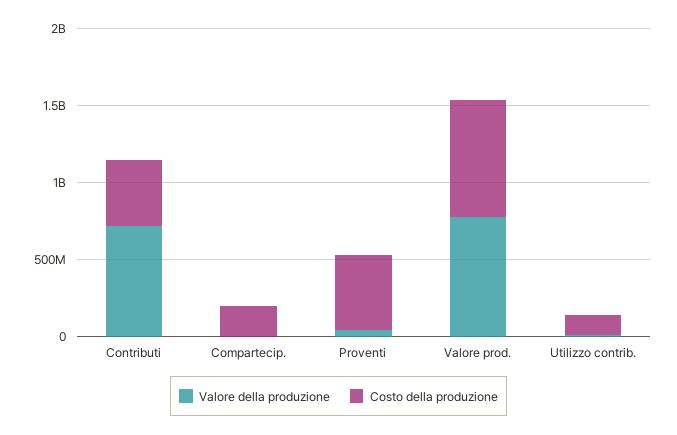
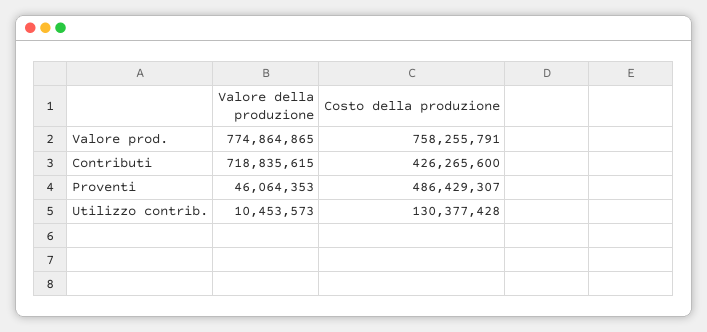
  {
    "Valore della produzione": {
      "Contributi": 718835615,
-     "Compartecip.": 0,
      "Proventi": 46064353,
      "Valore prod.": 774864865,
      "Utilizzo contrib.": 10453573
    },
    "Costo della produzione": {
      "Contributi": 426265600,
-     "Compartecip.": 200000000,
      "Proventi": 486429307,
      "Valore prod.": 758255791,
      "Utilizzo contrib.": 130377428
    }
  }

